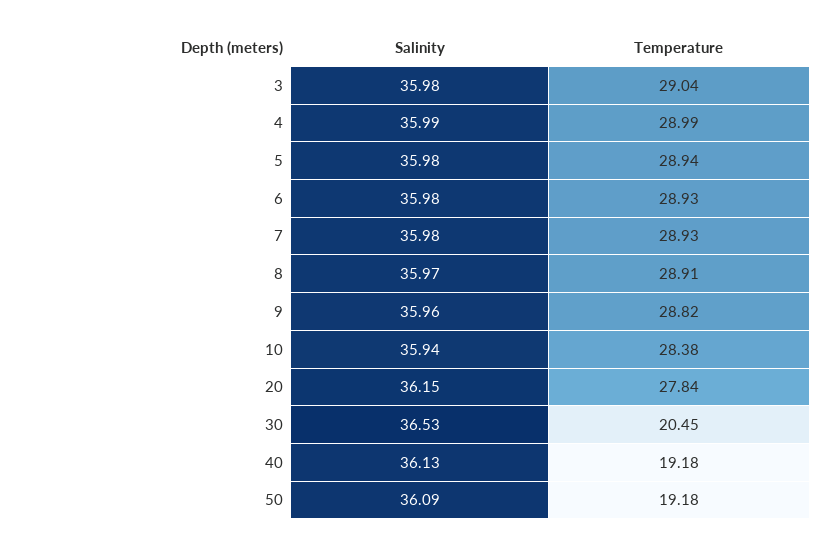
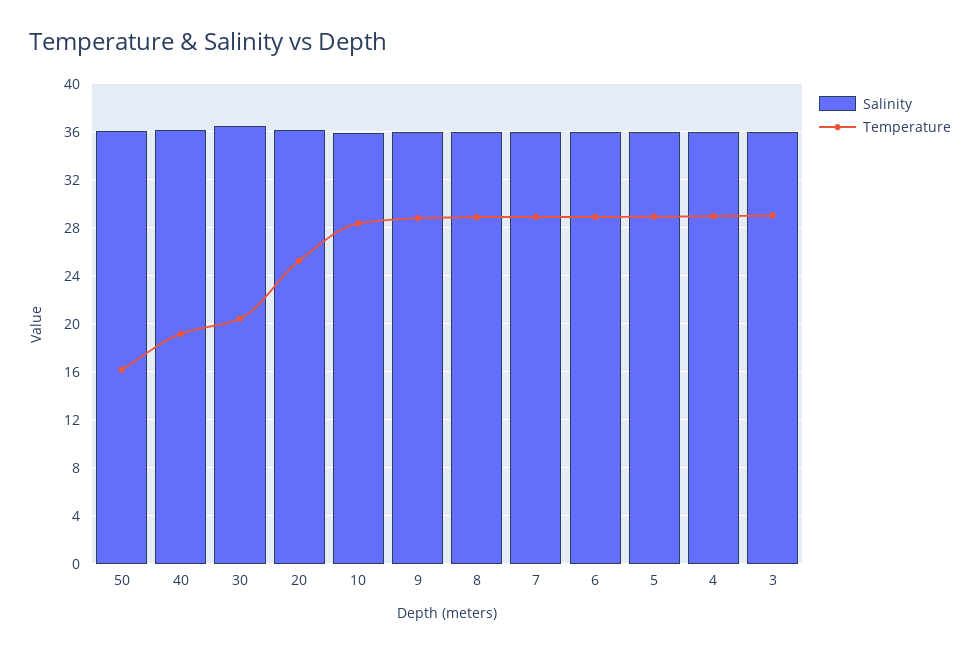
  {
    "Salinity": {
      "3": 35.98,
      "4": 35.99,
      "5": 35.98,
      "6": 35.98,
      "7": 35.98,
      "8": 35.97,
      "9": 35.96,
      "10": 35.94,
      "20": 36.15,
      "30": 36.53,
      "40": 36.13,
      "50": 36.09
    },
    "Temperature": {
      "3": 29.04,
      "4": 28.99,
      "5": 28.94,
      "6": 28.93,
      "7": 28.93,
      "8": 28.91,
      "9": 28.82,
      "10": 28.38,
-     "20": 27.84,
+     "20": 25,
      "30": 20.45,
      "40": 19.18,
-     "50": 19.18
+     "50": 16
    }
  }

